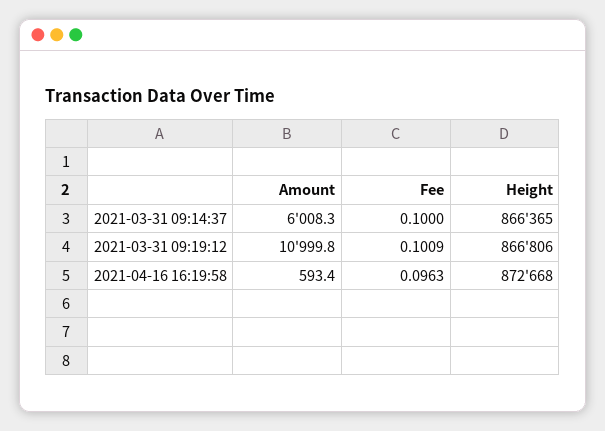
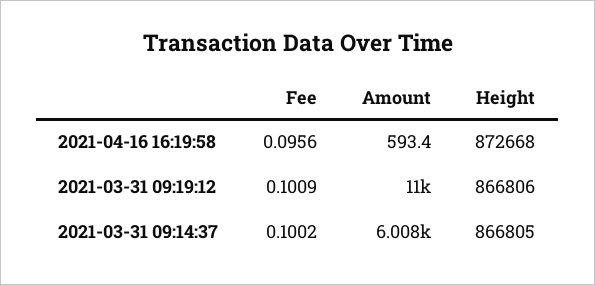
  {
    "Amount": {
      "2021-03-31 09:14:37": 6008.3,
      "2021-03-31 09:19:12": 10999.8,
      "2021-04-16 16:19:58": 593.4
    },
    "Fee": {
-     "2021-03-31 09:14:37": 0.1,
+     "2021-03-31 09:14:37": 0.1002,
      "2021-03-31 09:19:12": 0.1009,
-     "2021-04-16 16:19:58": 0.0963
+     "2021-04-16 16:19:58": 0.0956
    },
    "Height": {
-     "2021-03-31 09:14:37": 866365,
+     "2021-03-31 09:14:37": 866805,
      "2021-03-31 09:19:12": 866806,
      "2021-04-16 16:19:58": 872668
    }
  }

